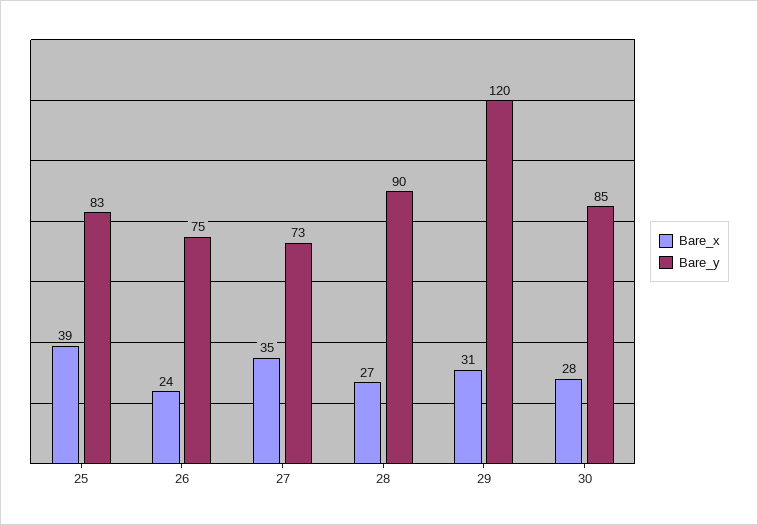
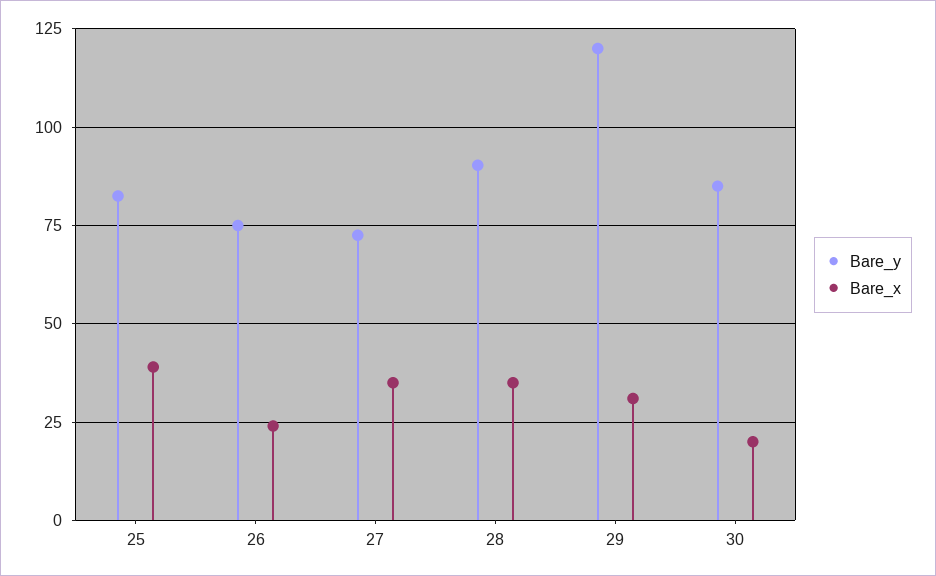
  {
    "Bare_x": {
      "25": 39,
      "26": 24,
      "27": 35,
-     "28": 27,
+     "28": 35,
      "29": 31,
-     "30": 28
+     "30": 20
    },
    "Bare_y": {
      "25": 83,
      "26": 75,
      "27": 73,
      "28": 90,
      "29": 120,
      "30": 85
    }
  }

